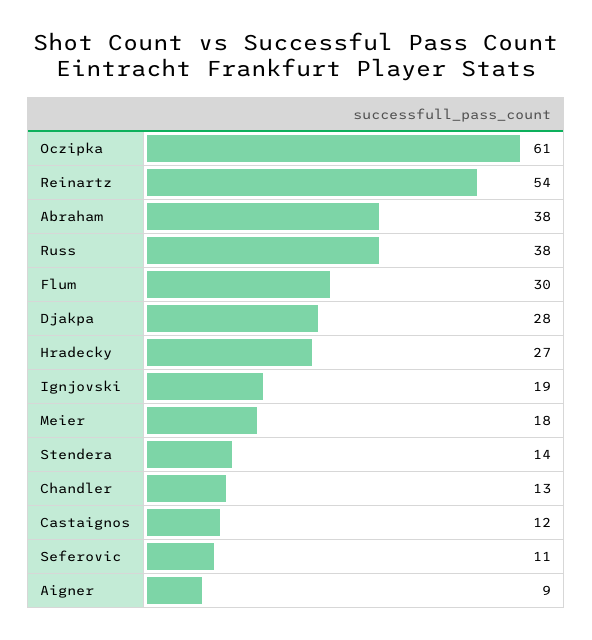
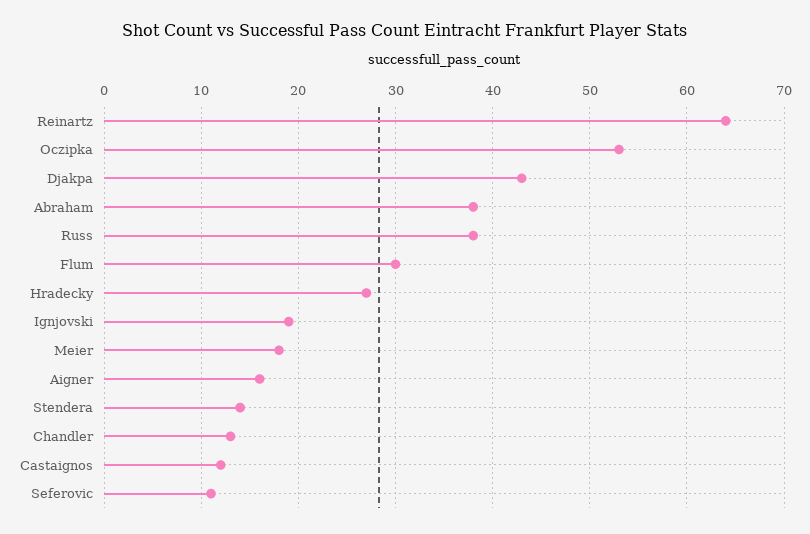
  {
-   "Oczipka": 61,
+   "Oczipka": 53,
-   "Reinartz": 54,
+   "Reinartz": 64,
    "Abraham": 38,
    "Russ": 38,
    "Flum": 30,
-   "Djakpa": 28,
+   "Djakpa": 43,
    "Hradecky": 27,
    "Ignjovski": 19,
    "Meier": 18,
    "Stendera": 14,
    "Chandler": 13,
    "Castaignos": 12,
    "Seferovic": 11,
-   "Aigner": 9
+   "Aigner": 16
  }

